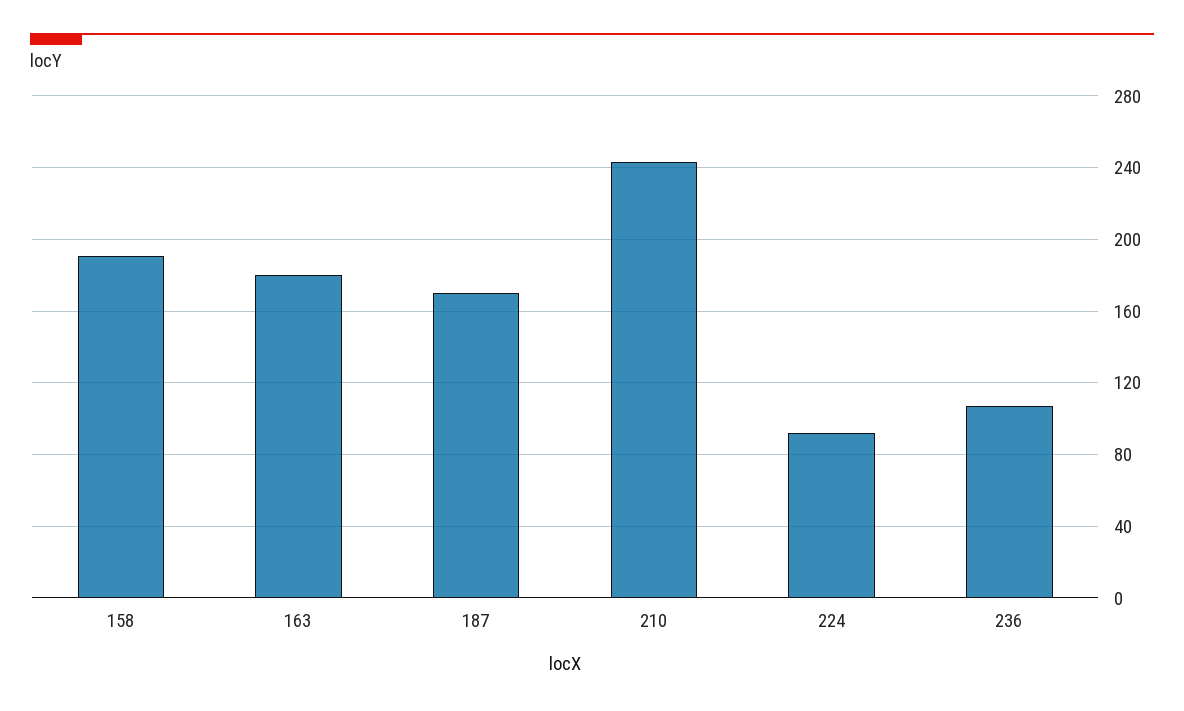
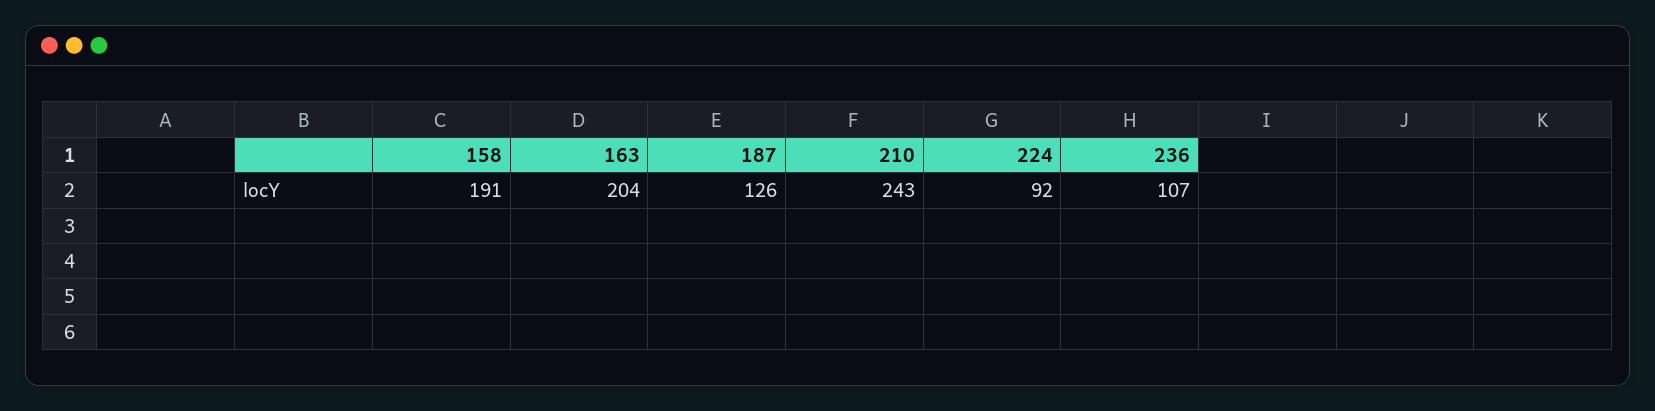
  {
    "158": 191,
-   "163": 180,
+   "163": 204,
-   "187": 170,
+   "187": 126,
    "210": 243,
    "224": 92,
    "236": 107
  }

